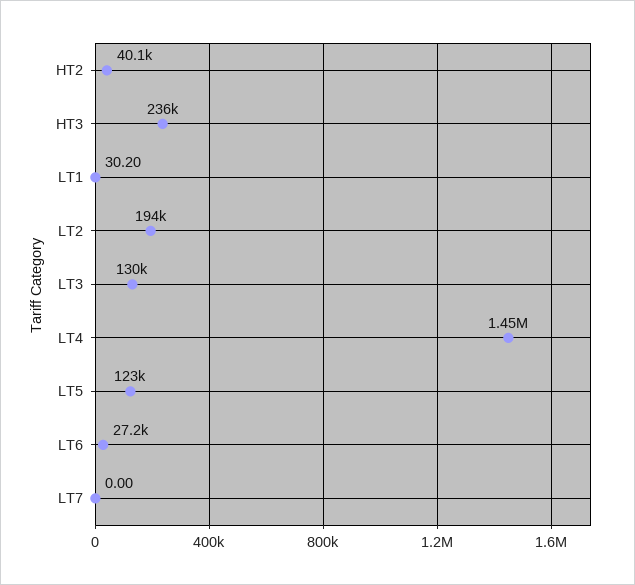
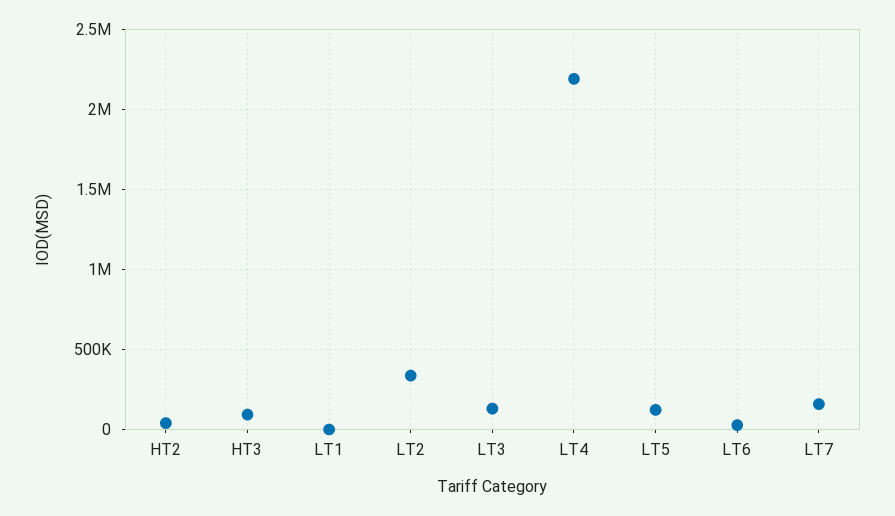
  {
    "HT2": 40100,
-   "HT3": 236000,
+   "HT3": 100000,
    "LT1": 30.2,
-   "LT2": 194000,
+   "LT2": 350000,
    "LT3": 130000,
-   "LT4": 1450000,
+   "LT4": 2200000,
    "LT5": 123000,
    "LT6": 27200,
-   "LT7": 0
+   "LT7": 150000
  }

